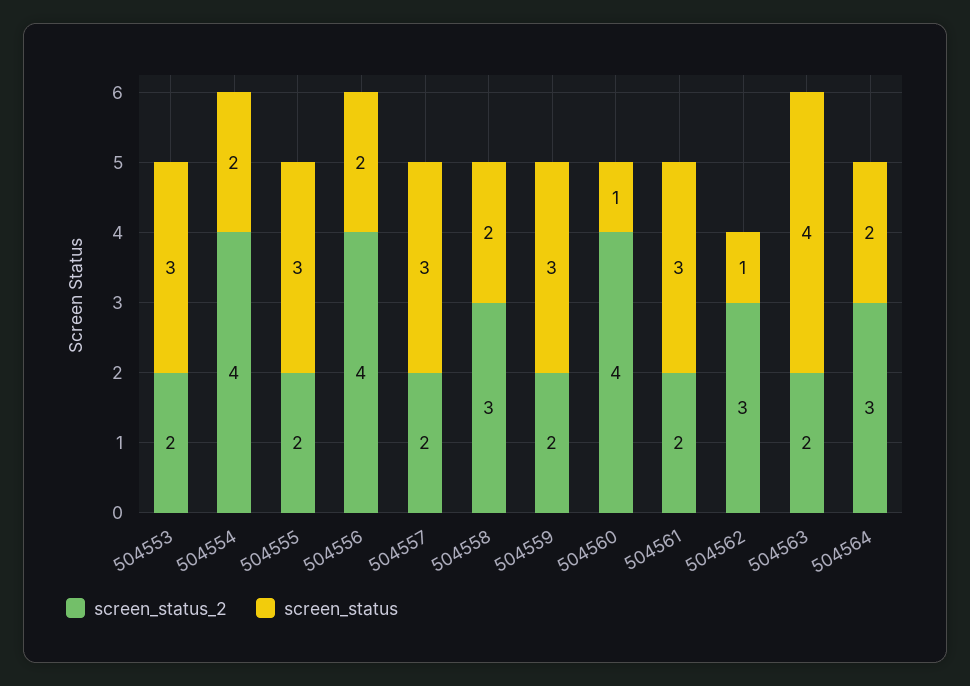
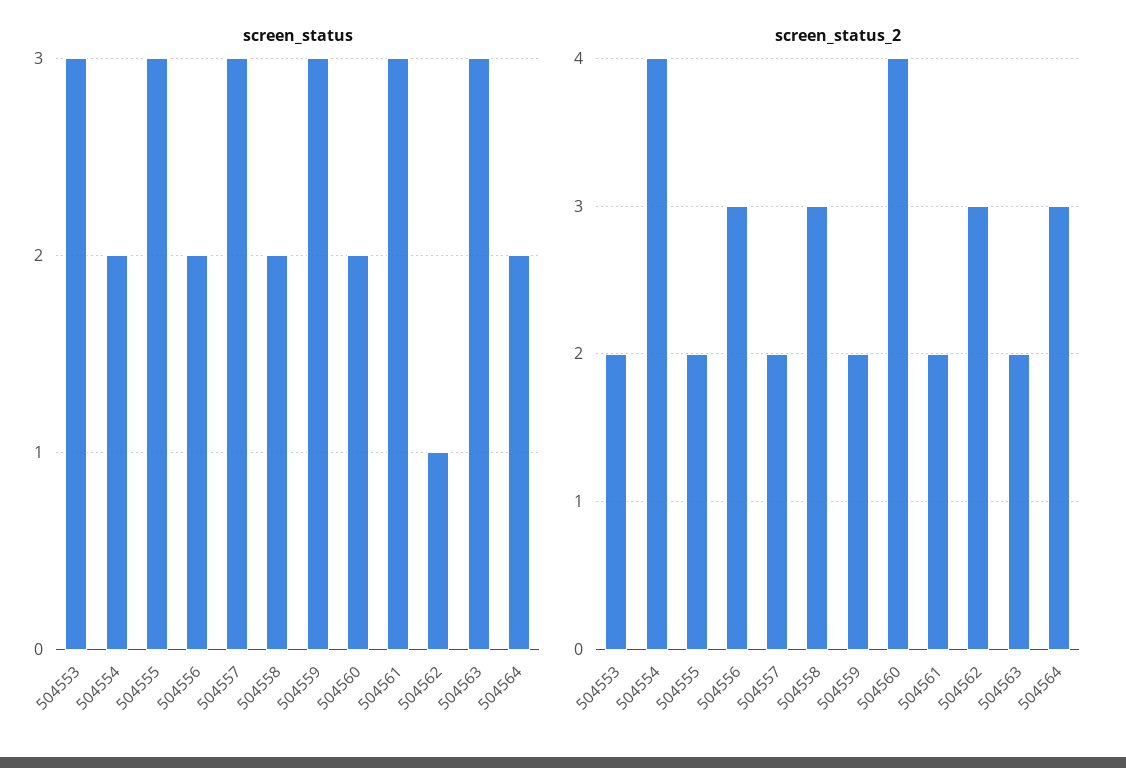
  {
    "screen_status_2": {
      "504553": 2,
      "504554": 4,
      "504555": 2,
-     "504556": 4,
+     "504556": 3,
      "504557": 2,
      "504558": 3,
      "504559": 2,
      "504560": 4,
      "504561": 2,
      "504562": 3,
      "504563": 2,
      "504564": 3
    },
    "screen_status": {
      "504553": 3,
      "504554": 2,
      "504555": 3,
      "504556": 2,
      "504557": 3,
      "504558": 2,
      "504559": 3,
-     "504560": 1,
+     "504560": 2,
      "504561": 3,
      "504562": 1,
-     "504563": 4,
+     "504563": 3,
      "504564": 2
    }
  }

